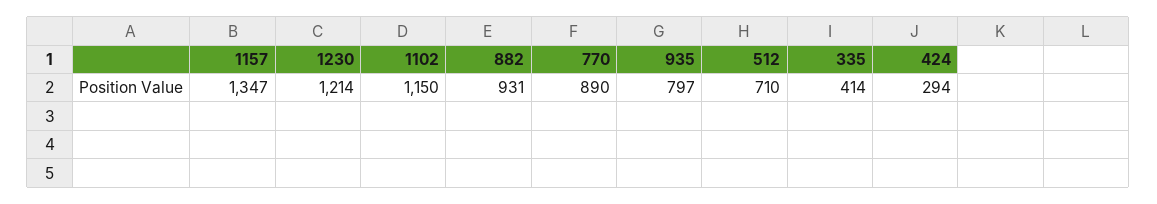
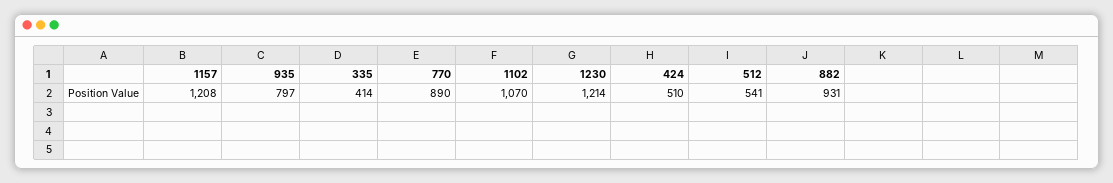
  {
-   "1157": 1347,
+   "1157": 1208,
    "1230": 1214,
-   "1102": 1150,
+   "1102": 1070,
    "882": 931,
    "770": 890,
    "935": 797,
-   "512": 710,
+   "512": 541,
    "335": 414,
-   "424": 294
+   "424": 510
  }

